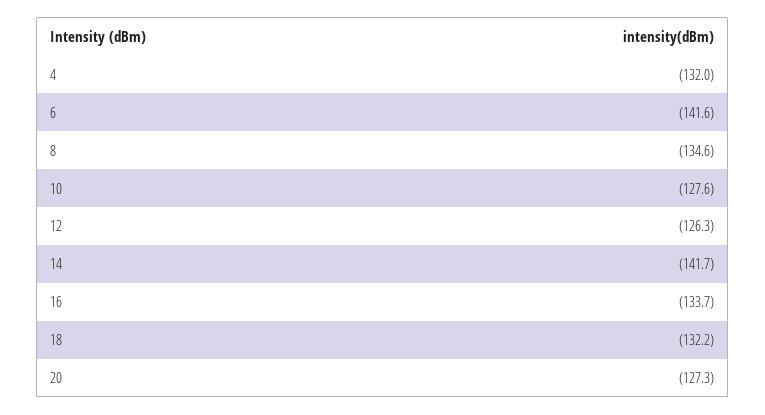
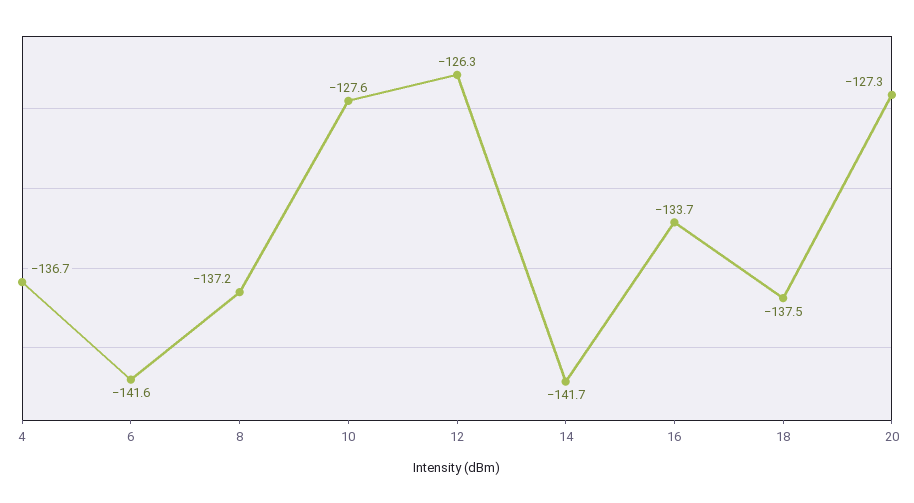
  {
-   "4": -132,
+   "4": -136.7,
    "6": -141.6,
-   "8": -134.6,
+   "8": -137.2,
    "10": -127.6,
    "12": -126.3,
    "14": -141.7,
    "16": -133.7,
-   "18": -132.2,
+   "18": -137.5,
    "20": -127.3
  }

